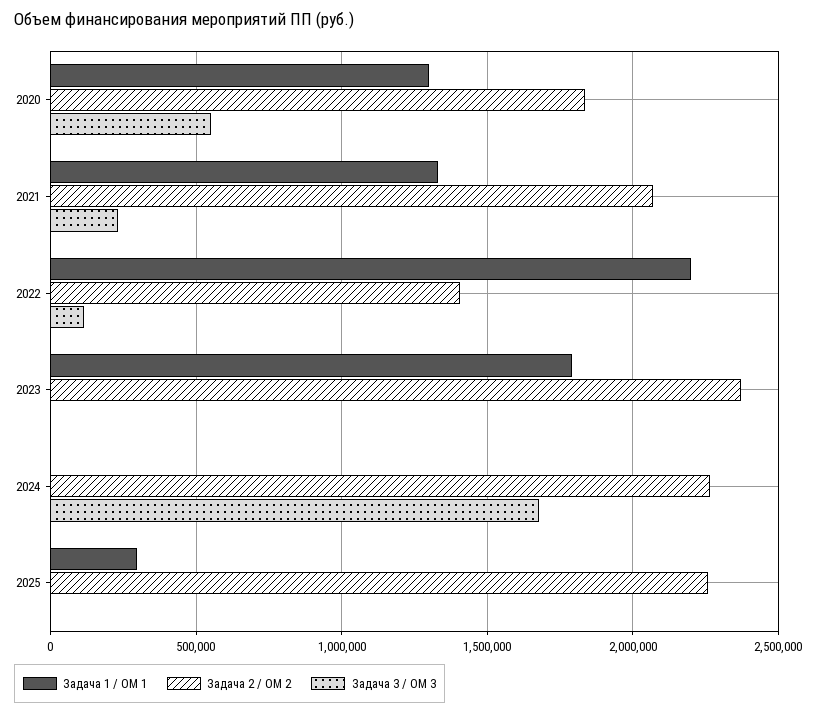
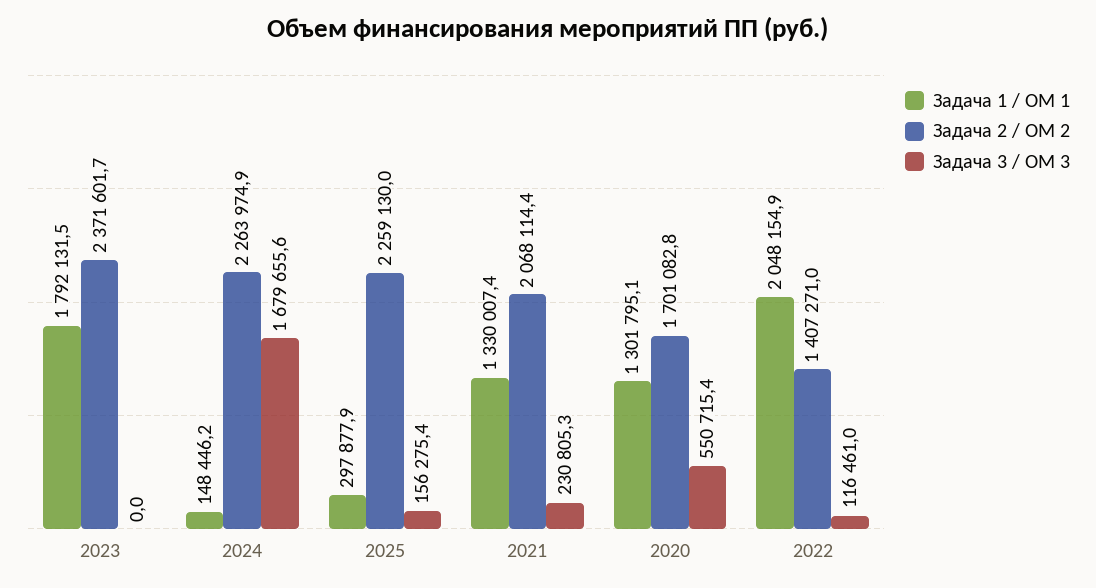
  {
    "Задача 1 / ОМ 1": {
      "2020": 1301795.1,
      "2021": 1330007.4,
-     "2022": 2200000,
+     "2022": 2048154.9,
      "2023": 1792131.5,
-     "2024": 0,
+     "2024": 148446.2,
      "2025": 297877.9
    },
    "Задача 2 / ОМ 2": {
-     "2020": 1850000,
+     "2020": 1701082.8,
      "2021": 2068114.4,
      "2022": 1407271,
      "2023": 2371601.7,
      "2024": 2263974.9,
      "2025": 2259130
    },
    "Задача 3 / ОМ 3": {
      "2020": 550715.4,
      "2021": 230805.3,
      "2022": 116461,
      "2023": 0,
      "2024": 1679655.6,
-     "2025": 0
+     "2025": 156275.4
    }
  }

